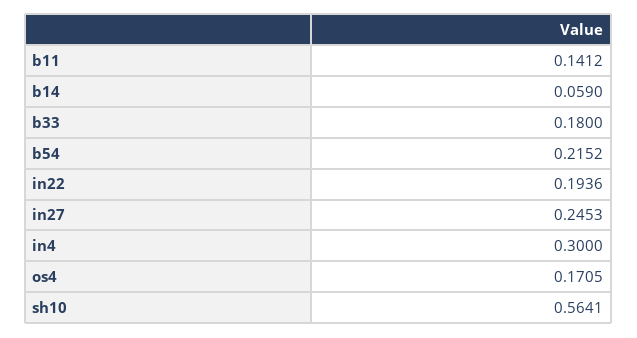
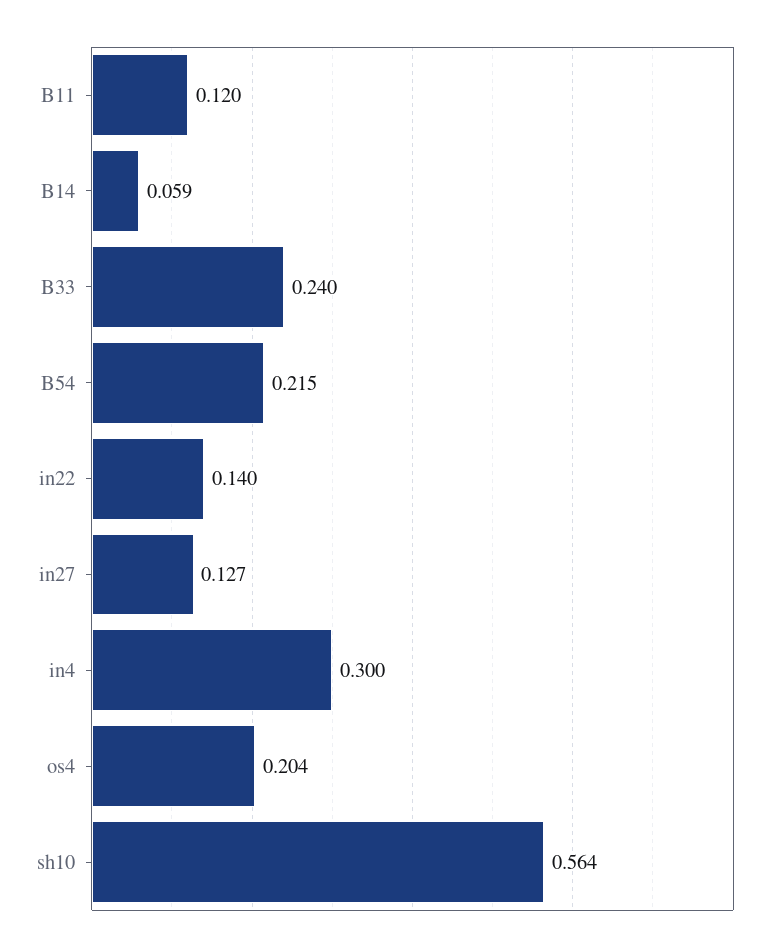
  {
-   "b11": 0.1412,
+   "b11": 0.12,
    "b14": 0.059,
-   "b33": 0.18,
+   "b33": 0.24,
    "b54": 0.2152,
-   "in22": 0.1936,
+   "in22": 0.14,
-   "in27": 0.2453,
+   "in27": 0.127,
    "in4": 0.3,
-   "os4": 0.1705,
+   "os4": 0.204,
    "sh10": 0.5641
  }

